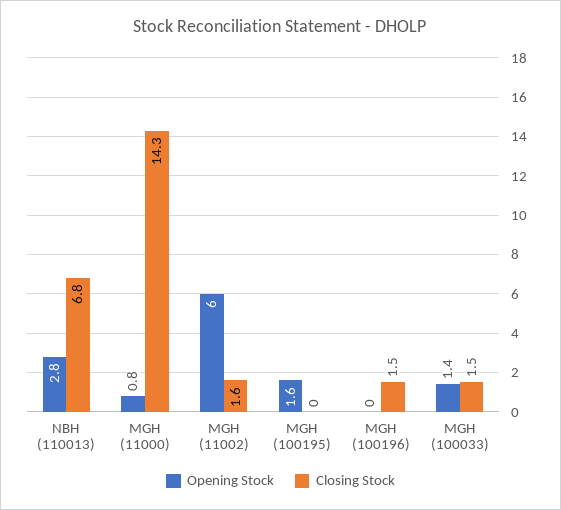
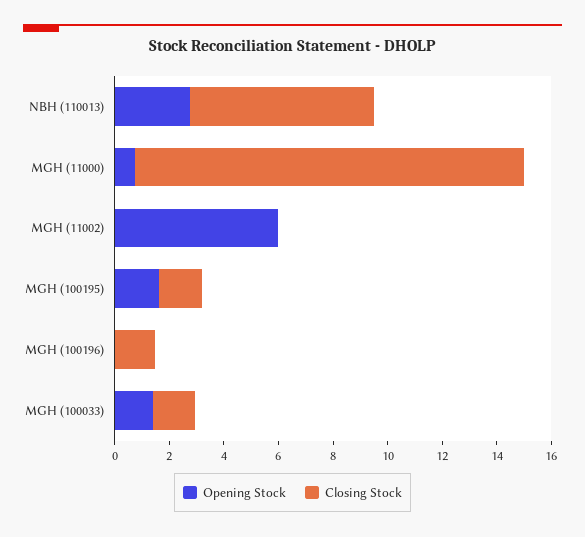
  {
    "Opening Stock": {
      "NBH (110013)": 2.8,
      "MGH (11000)": 0.8,
      "MGH (11002)": 6,
      "MGH (100195)": 1.6,
      "MGH (100196)": 0,
      "MGH (100033)": 1.4
    },
    "Closing Stock": {
      "NBH (110013)": 6.8,
      "MGH (11000)": 14.3,
-     "MGH (11002)": 1.6,
+     "MGH (11002)": 0,
-     "MGH (100195)": 0,
+     "MGH (100195)": 1.5,
      "MGH (100196)": 1.5,
      "MGH (100033)": 1.5
    }
  }

